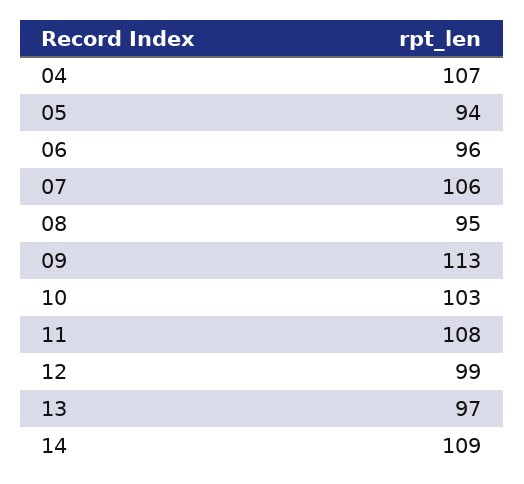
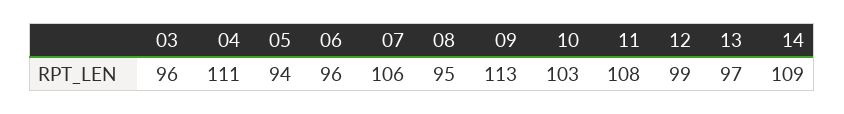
  {
-   "04": 107,
+   "04": 111,
    "05": 94,
    "06": 96,
    "07": 106,
    "08": 95,
    "09": 113,
    "10": 103,
    "11": 108,
    "12": 99,
    "13": 97,
-   "14": 109
+   "14": 109,
+   "03": 96
  }

